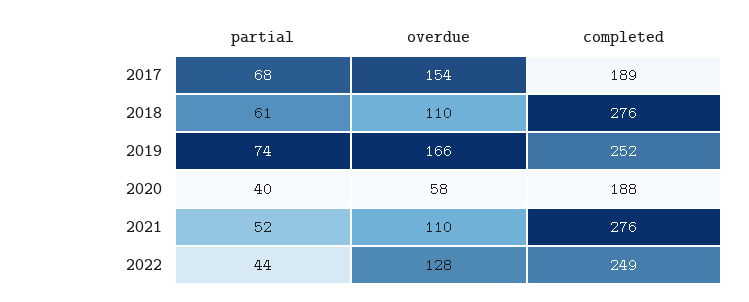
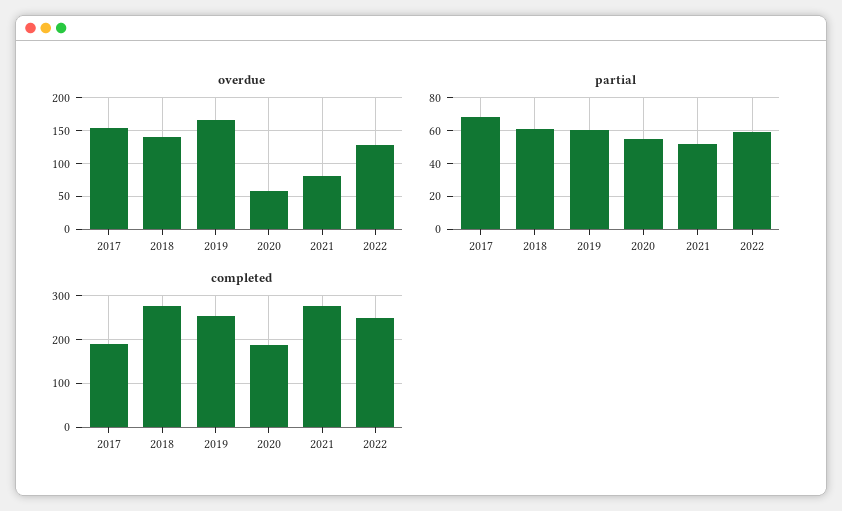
  {
    "partial": {
      "2017": 68,
      "2018": 61,
-     "2019": 74,
+     "2019": 60,
-     "2020": 40,
+     "2020": 55,
      "2021": 52,
-     "2022": 44
+     "2022": 60
    },
    "overdue": {
      "2017": 154,
-     "2018": 110,
+     "2018": 140,
      "2019": 166,
      "2020": 58,
-     "2021": 110,
+     "2021": 80,
      "2022": 128
    },
    "completed": {
      "2017": 189,
      "2018": 276,
      "2019": 252,
      "2020": 188,
      "2021": 276,
      "2022": 249
    }
  }

